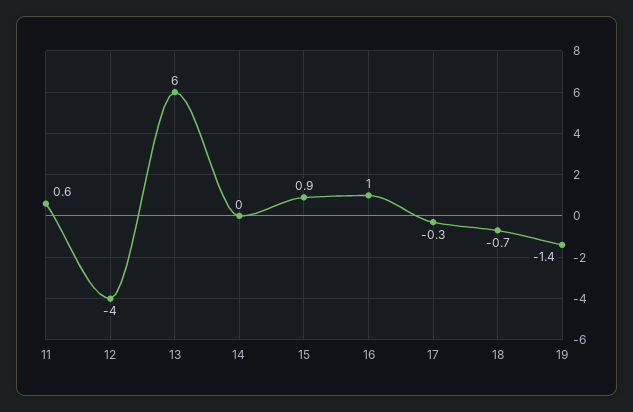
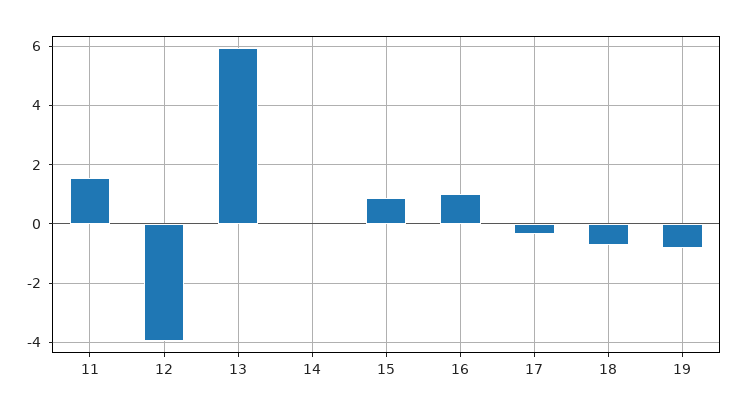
  {
-   "11": 0.6,
+   "11": 1.5,
    "12": -4,
    "13": 6,
    "14": 0,
    "15": 0.9,
    "16": 1,
    "17": -0.3,
    "18": -0.7,
-   "19": -1.4
+   "19": -0.75
  }

